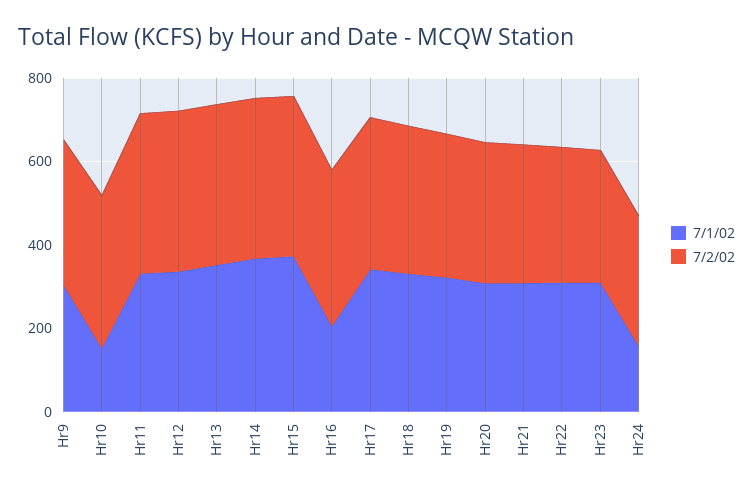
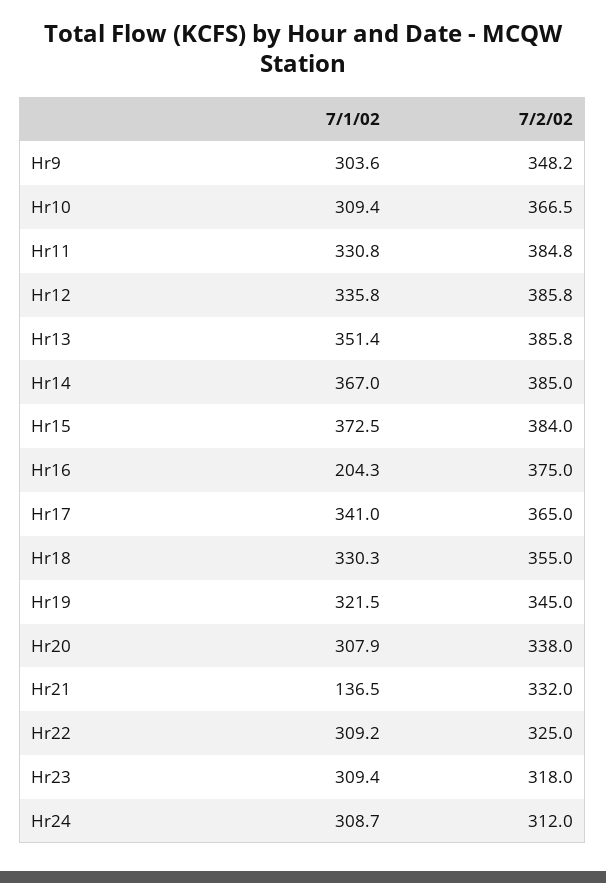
  {
    "7/1/02": {
      "Hr9": 303.6,
-     "Hr10": 150,
+     "Hr10": 309.4,
      "Hr11": 330.8,
      "Hr12": 335.8,
      "Hr13": 351.4,
      "Hr14": 367,
      "Hr15": 372.5,
      "Hr16": 204.3,
      "Hr17": 341,
      "Hr18": 330.3,
      "Hr19": 321.5,
      "Hr20": 307.9,
-     "Hr21": 300,
+     "Hr21": 136.5,
      "Hr22": 309.2,
      "Hr23": 309.4,
-     "Hr24": 150
+     "Hr24": 308.7
    },
    "7/2/02": {
      "Hr9": 348.2,
      "Hr10": 366.5,
      "Hr11": 384.8,
      "Hr12": 385.8,
      "Hr13": 385.8,
      "Hr14": 385,
      "Hr15": 384,
      "Hr16": 375,
      "Hr17": 365,
      "Hr18": 355,
      "Hr19": 345,
      "Hr20": 338,
      "Hr21": 332,
      "Hr22": 325,
      "Hr23": 318,
      "Hr24": 312
    }
  }

